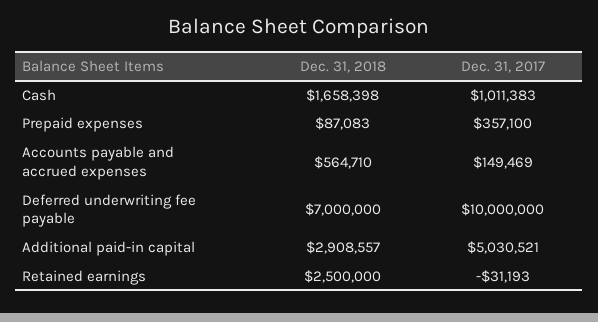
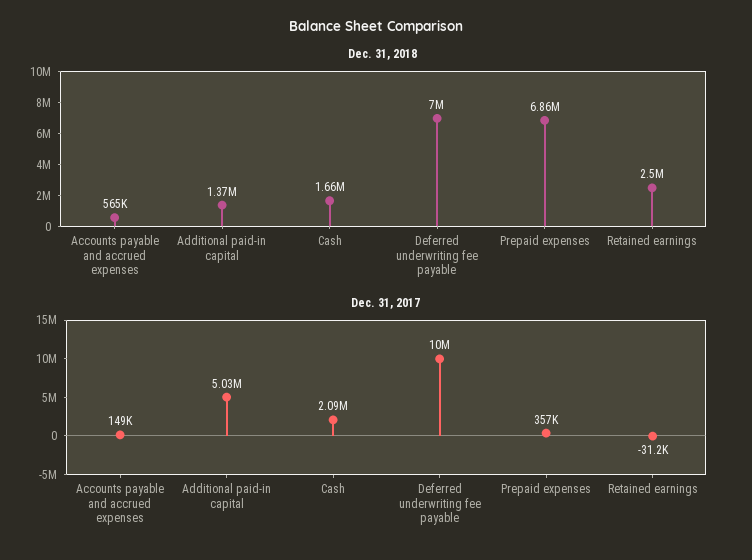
  {
    "Dec. 31, 2018": {
      "Cash": 1658398,
-     "Prepaid expenses": 87083,
+     "Prepaid expenses": 6860000,
      "Accounts payable and accrued expenses": 564710,
      "Deferred underwriting fee payable": 7000000,
-     "Additional paid-in capital": 2908557,
+     "Additional paid-in capital": 1370000,
      "Retained earnings": 2500000
    },
    "Dec. 31, 2017": {
-     "Cash": 1011383,
+     "Cash": 2090000,
      "Prepaid expenses": 357100,
      "Accounts payable and accrued expenses": 149469,
      "Deferred underwriting fee payable": 10000000,
      "Additional paid-in capital": 5030521,
      "Retained earnings": -31193
    }
  }

